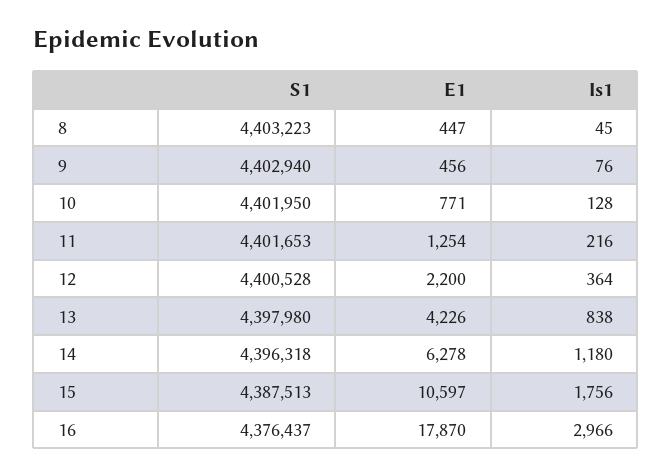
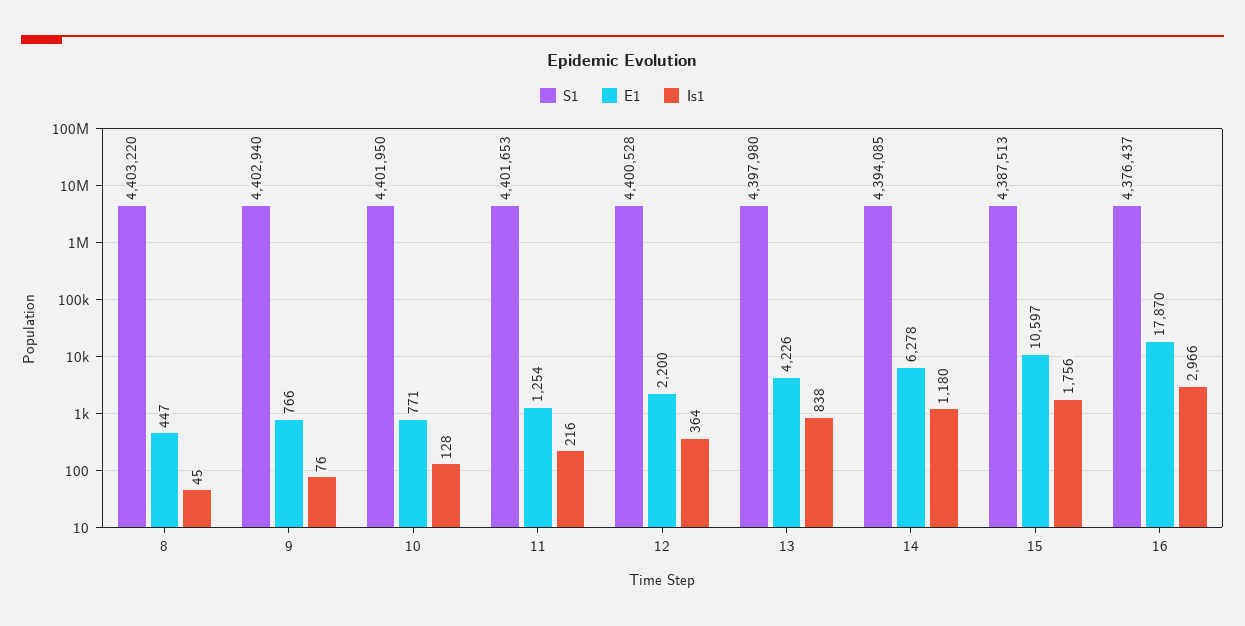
  {
    "S1": {
-     "8": 4403223,
+     "8": 4403220,
      "9": 4402940,
      "10": 4401950,
      "11": 4401653,
      "12": 4400528,
      "13": 4397980,
-     "14": 4396318,
+     "14": 4394085,
      "15": 4387513,
      "16": 4376437
    },
    "E1": {
      "8": 447,
-     "9": 456,
+     "9": 766,
      "10": 771,
      "11": 1254,
      "12": 2200,
      "13": 4226,
      "14": 6278,
      "15": 10597,
      "16": 17870
    },
    "Is1": {
      "8": 45,
      "9": 76,
      "10": 128,
      "11": 216,
      "12": 364,
      "13": 838,
      "14": 1180,
      "15": 1756,
      "16": 2966
    }
  }

